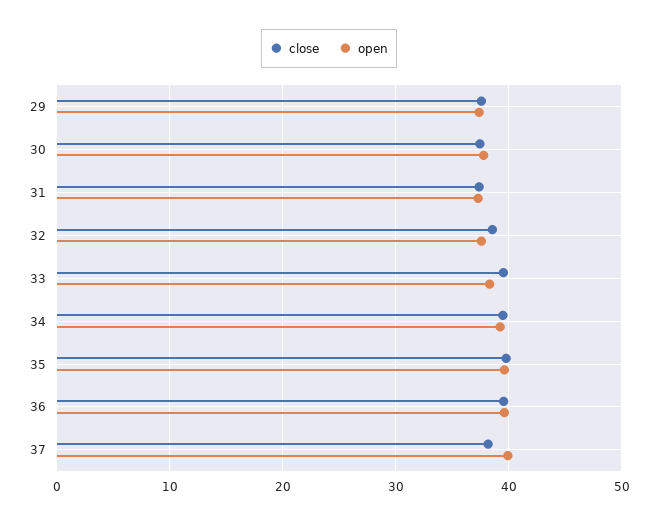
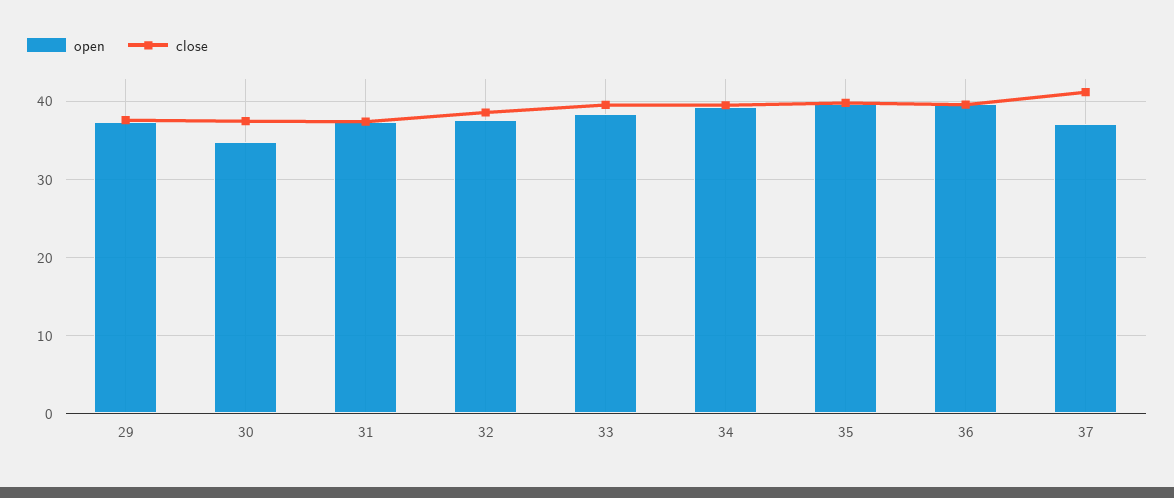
  {
    "close": {
      "29": 38,
      "30": 37,
      "31": 37,
      "32": 39,
      "33": 40,
      "34": 39,
      "35": 40,
      "36": 40,
-     "37": 38
+     "37": 41
    },
    "open": {
      "29": 37,
-     "30": 38,
+     "30": 35,
      "31": 37,
      "32": 38,
      "33": 38,
      "34": 39,
      "35": 40,
      "36": 40,
-     "37": 40
+     "37": 37
    }
  }

